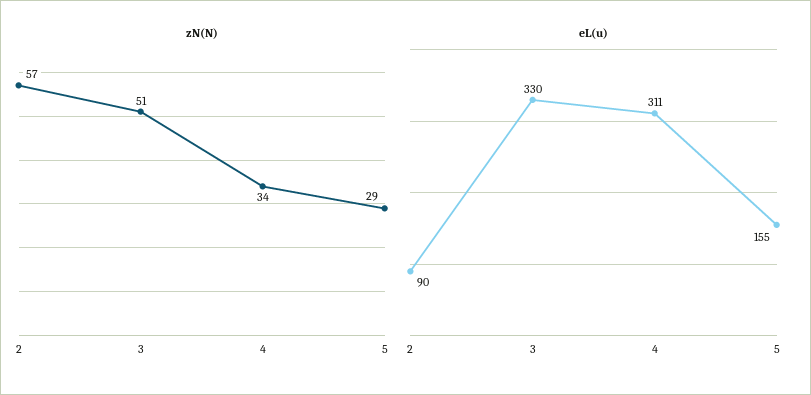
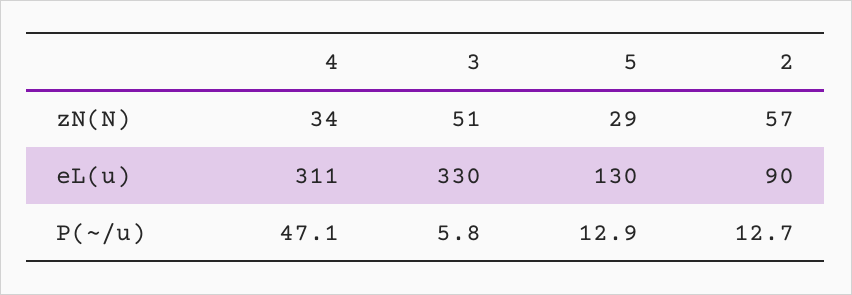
  {
    "zN(N)": {
      "2": 57,
      "3": 51,
      "4": 34,
      "5": 29
    },
    "eL(u)": {
      "2": 90,
      "3": 330,
      "4": 311,
-     "5": 155
+     "5": 130
-   }
+   },
+   "P(~/u)": {
+     "4": 47.1,
+     "3": 5.8,
+     "5": 12.9,
+     "2": 12.7
+   }
  }

